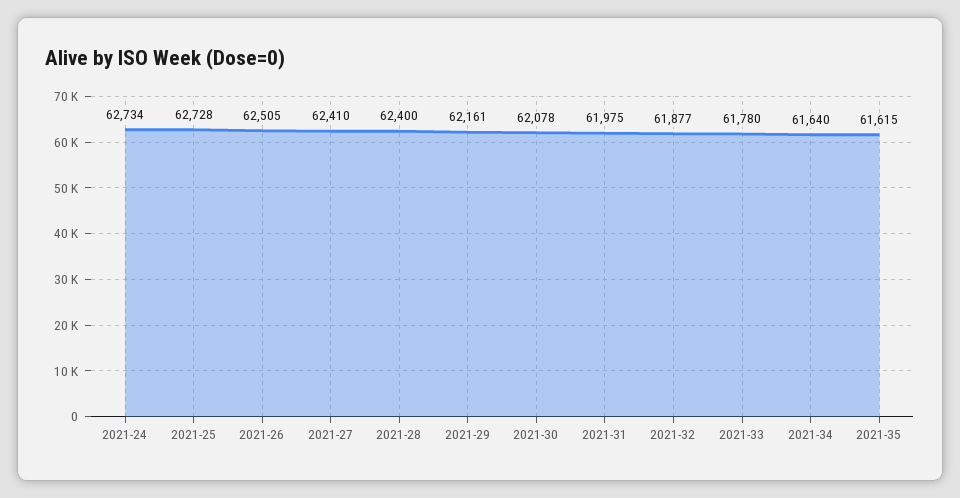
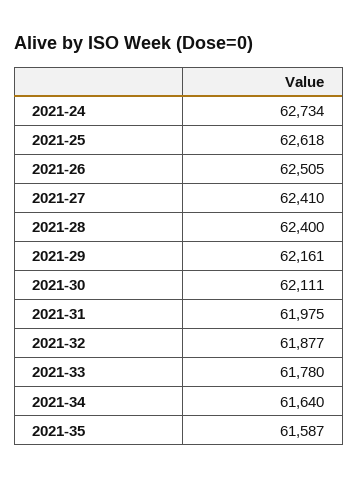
  {
    "2021-24": 62734,
-   "2021-25": 62728,
+   "2021-25": 62618,
    "2021-26": 62505,
    "2021-27": 62410,
    "2021-28": 62400,
    "2021-29": 62161,
-   "2021-30": 62078,
+   "2021-30": 62111,
    "2021-31": 61975,
    "2021-32": 61877,
    "2021-33": 61780,
    "2021-34": 61640,
-   "2021-35": 61615
+   "2021-35": 61587
  }

